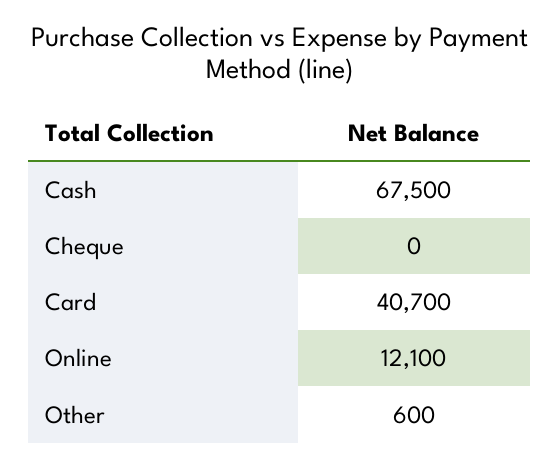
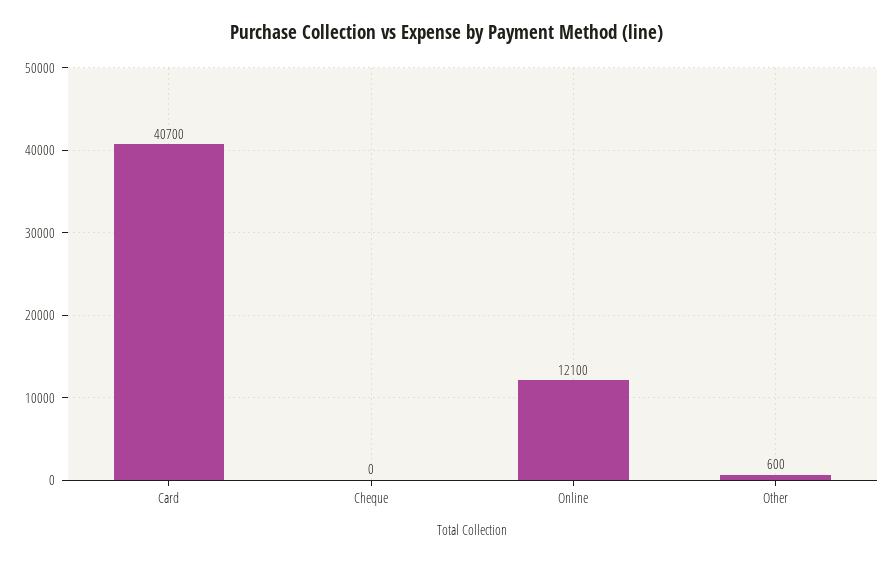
  {
-   "Cash": 67500,
    "Cheque": 0,
    "Card": 40700,
    "Online": 12100,
    "Other": 600
  }

